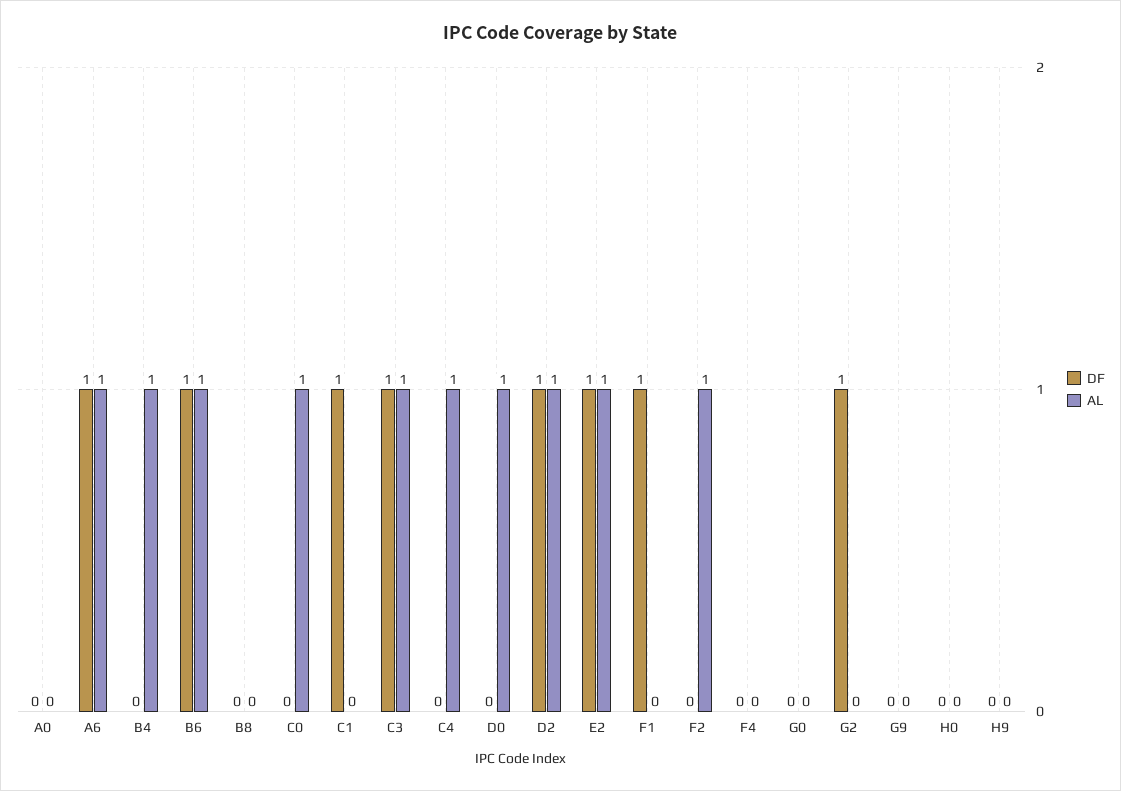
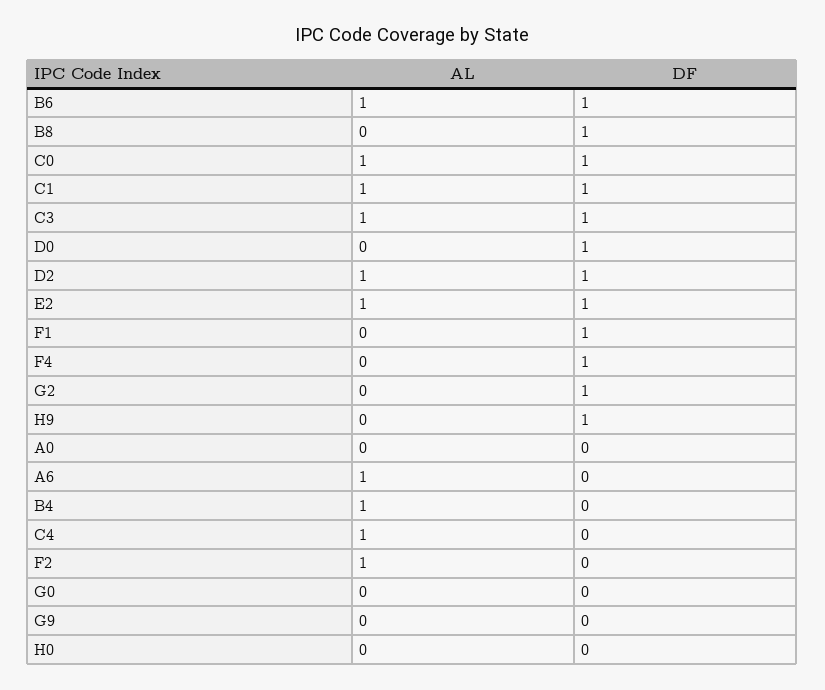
  {
    "DF": {
      "A0": 0,
-     "A6": 1,
+     "A6": 0,
      "B4": 0,
      "B6": 1,
-     "B8": 0,
+     "B8": 1,
-     "C0": 0,
+     "C0": 1,
      "C1": 1,
      "C3": 1,
      "C4": 0,
-     "D0": 0,
+     "D0": 1,
      "D2": 1,
      "E2": 1,
      "F1": 1,
      "F2": 0,
-     "F4": 0,
+     "F4": 1,
      "G0": 0,
      "G2": 1,
      "G9": 0,
      "H0": 0,
-     "H9": 0
+     "H9": 1
    },
    "AL": {
      "A0": 0,
      "A6": 1,
      "B4": 1,
      "B6": 1,
      "B8": 0,
      "C0": 1,
-     "C1": 0,
+     "C1": 1,
      "C3": 1,
      "C4": 1,
-     "D0": 1,
+     "D0": 0,
      "D2": 1,
      "E2": 1,
      "F1": 0,
      "F2": 1,
      "F4": 0,
      "G0": 0,
      "G2": 0,
      "G9": 0,
      "H0": 0,
      "H9": 0
    }
  }

